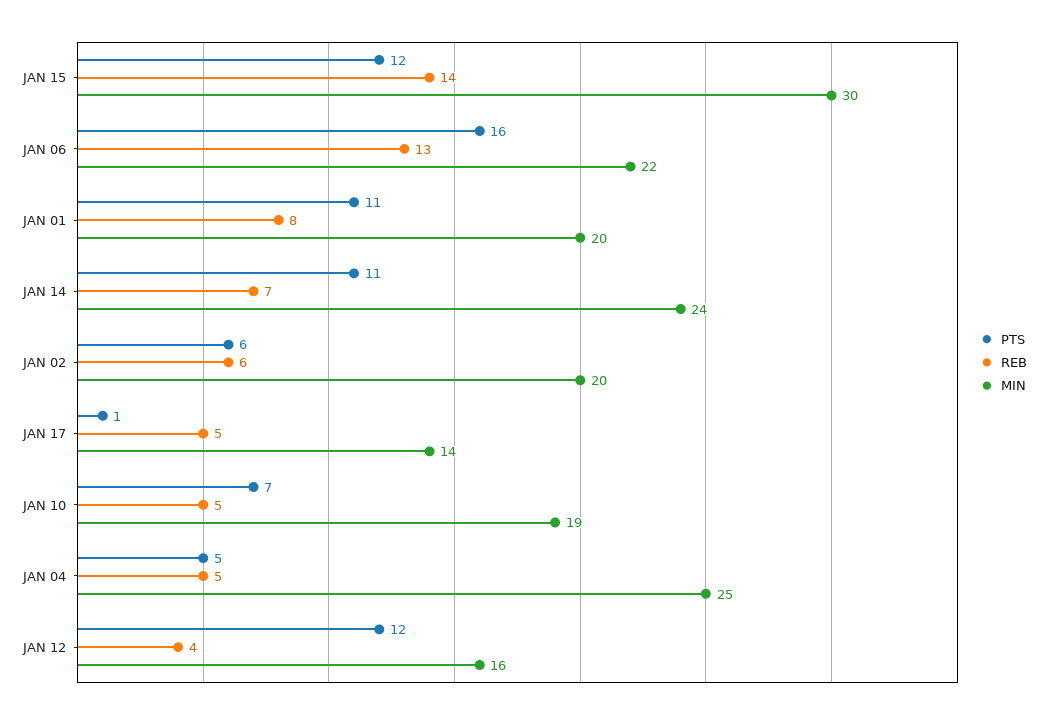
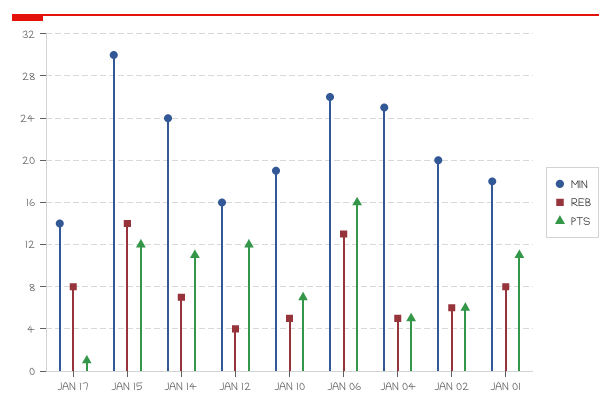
  {
    "PTS": {
      "JAN 15": 12,
      "JAN 06": 16,
      "JAN 01": 11,
      "JAN 14": 11,
      "JAN 02": 6,
      "JAN 17": 1,
      "JAN 10": 7,
      "JAN 04": 5,
      "JAN 12": 12
    },
    "REB": {
      "JAN 15": 14,
      "JAN 06": 13,
      "JAN 01": 8,
      "JAN 14": 7,
      "JAN 02": 6,
-     "JAN 17": 5,
+     "JAN 17": 8,
      "JAN 10": 5,
      "JAN 04": 5,
      "JAN 12": 4
    },
    "MIN": {
      "JAN 15": 30,
-     "JAN 06": 22,
+     "JAN 06": 26,
-     "JAN 01": 20,
+     "JAN 01": 18,
      "JAN 14": 24,
      "JAN 02": 20,
      "JAN 17": 14,
      "JAN 10": 19,
      "JAN 04": 25,
      "JAN 12": 16
    }
  }

